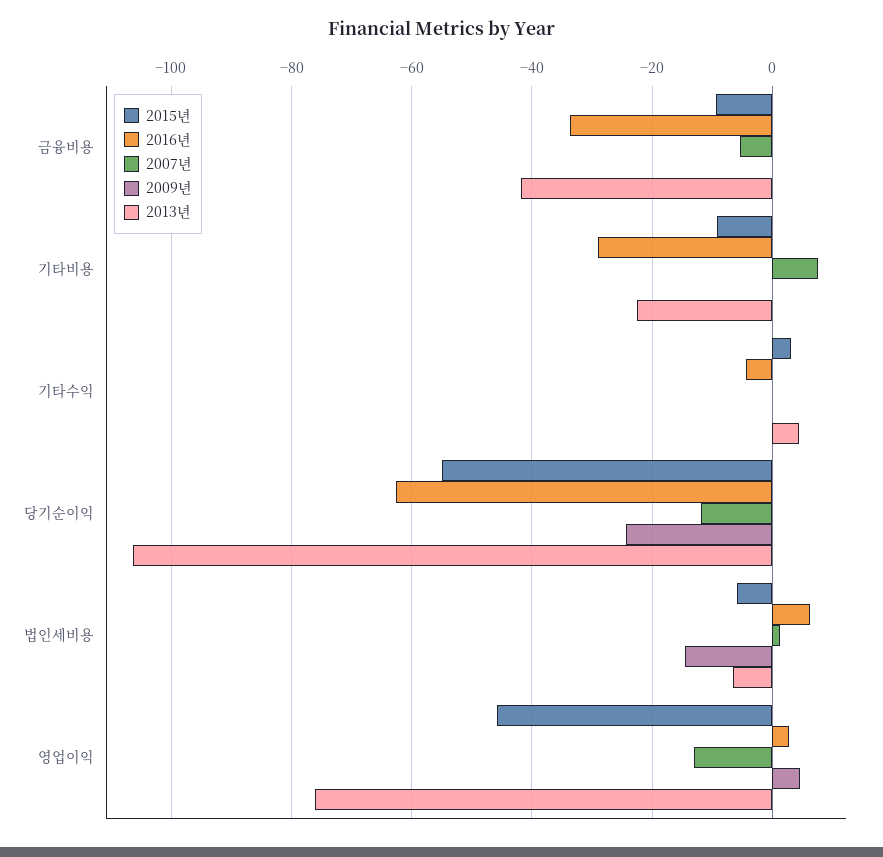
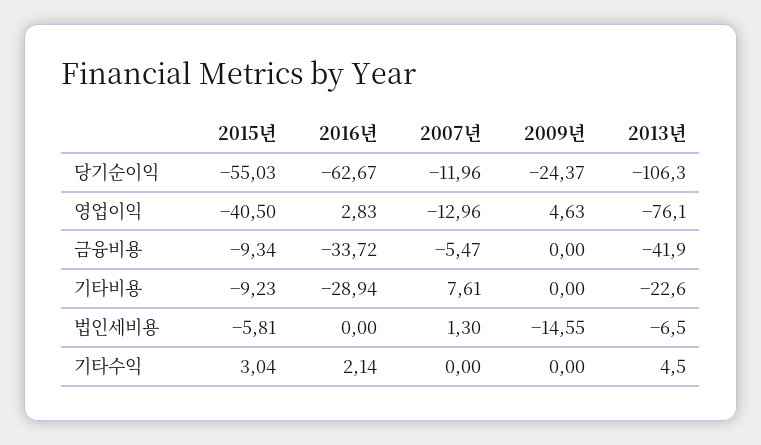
  {
    "2015년": {
      "금융비용": -9.34,
      "기타비용": -9.23,
      "기타수익": 3.04,
      "당기순이익": -55.03,
      "법인세비용": -5.81,
-     "영업이익": -46
+     "영업이익": -40.5
    },
    "2016년": {
      "금융비용": -33.72,
      "기타비용": -28.94,
-     "기타수익": -4,
+     "기타수익": 2.14,
      "당기순이익": -62.67,
-     "법인세비용": 6,
+     "법인세비용": 0,
      "영업이익": 2.83
    },
    "2007년": {
      "금융비용": -5.47,
      "기타비용": 7.61,
      "기타수익": 0,
      "당기순이익": -11.96,
      "법인세비용": 1.3,
      "영업이익": -12.96
    },
    "2009년": {
      "금융비용": 0,
      "기타비용": 0,
      "기타수익": 0,
      "당기순이익": -24.37,
      "법인세비용": -14.55,
      "영업이익": 4.63
    },
    "2013년": {
      "금융비용": -41.9,
      "기타비용": -22.6,
      "기타수익": 4.5,
      "당기순이익": -106.3,
      "법인세비용": -6.5,
      "영업이익": -76.1
    }
  }

